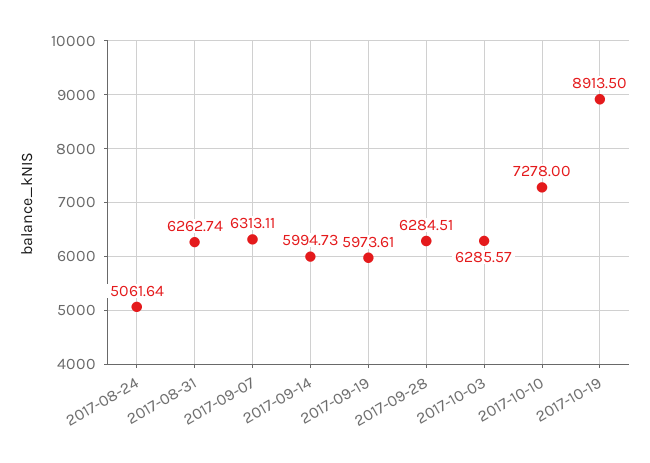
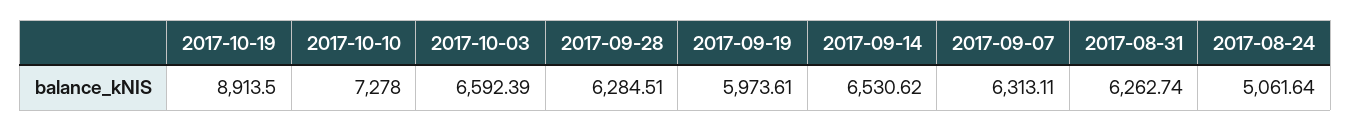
  {
    "2017-08-24": 5061.64,
    "2017-08-31": 6262.74,
    "2017-09-07": 6313.11,
-   "2017-09-14": 5994.73,
+   "2017-09-14": 6530.62,
    "2017-09-19": 5973.61,
    "2017-09-28": 6284.51,
-   "2017-10-03": 6285.57,
+   "2017-10-03": 6592.39,
    "2017-10-10": 7278,
    "2017-10-19": 8913.5
  }

